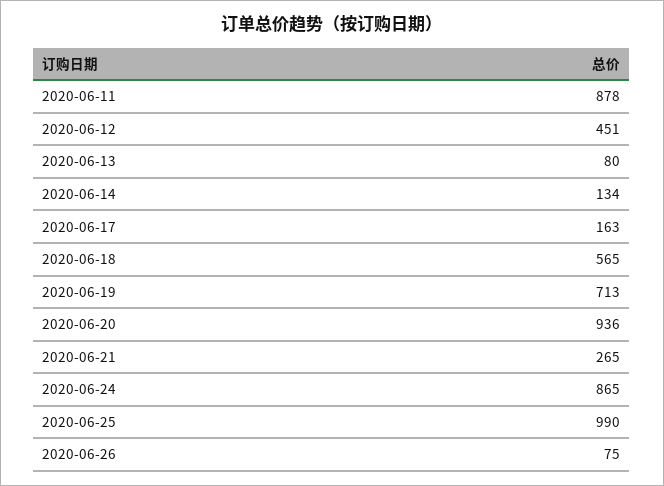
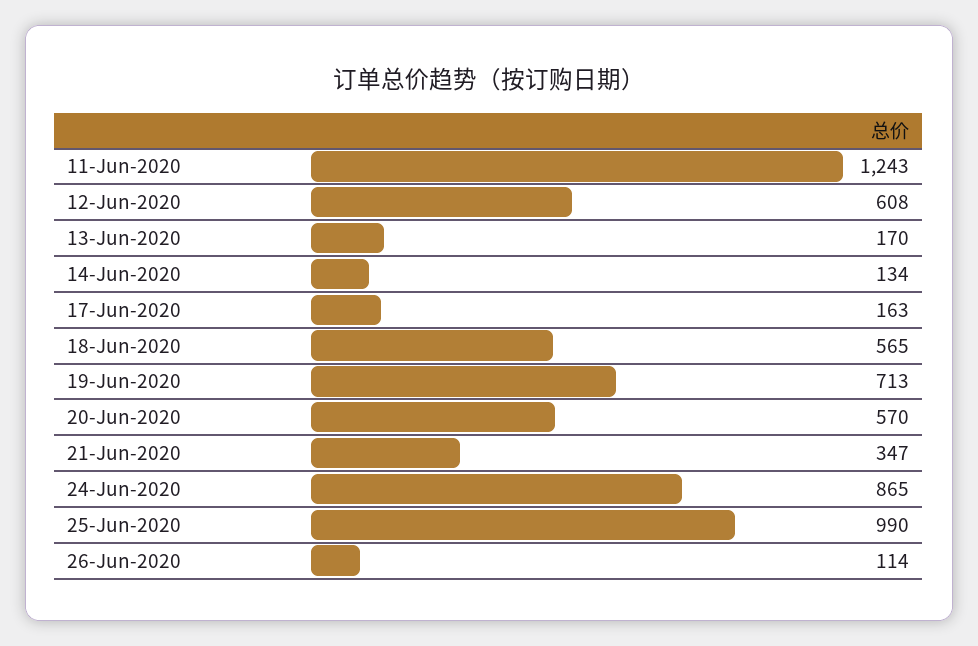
  {
-   "2020-06-11": 878,
+   "2020-06-11": 1243,
-   "2020-06-12": 451,
+   "2020-06-12": 608,
-   "2020-06-13": 80,
+   "2020-06-13": 170,
    "2020-06-14": 134,
    "2020-06-17": 163,
    "2020-06-18": 565,
    "2020-06-19": 713,
-   "2020-06-20": 936,
+   "2020-06-20": 570,
-   "2020-06-21": 265,
+   "2020-06-21": 347,
    "2020-06-24": 865,
    "2020-06-25": 990,
-   "2020-06-26": 75
+   "2020-06-26": 114
  }

